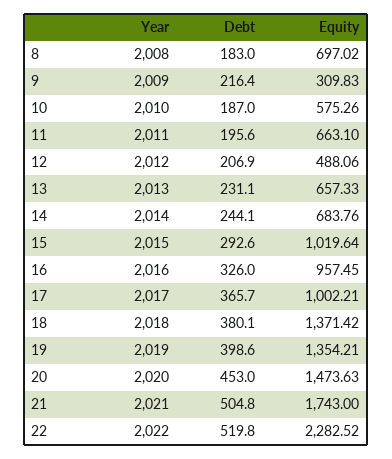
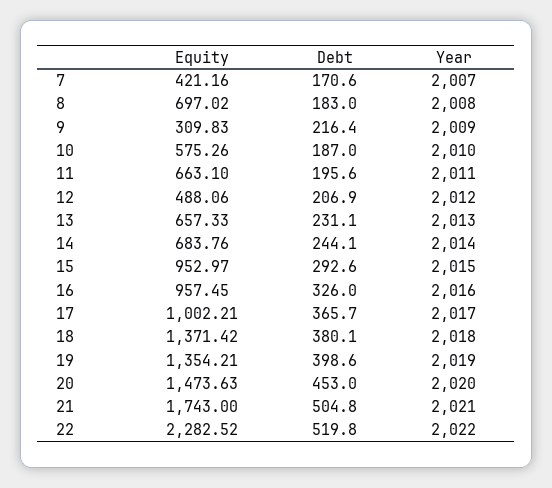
  {
    "Year": {
      "8": 2008,
      "9": 2009,
      "10": 2010,
      "11": 2011,
      "12": 2012,
      "13": 2013,
      "14": 2014,
      "15": 2015,
      "16": 2016,
      "17": 2017,
      "18": 2018,
      "19": 2019,
      "20": 2020,
      "21": 2021,
-     "22": 2022
+     "22": 2022,
+     "7": 2007
    },
    "Debt": {
      "8": 183,
      "9": 216.4,
      "10": 187,
      "11": 195.6,
      "12": 206.9,
      "13": 231.1,
      "14": 244.1,
      "15": 292.6,
      "16": 326,
      "17": 365.7,
      "18": 380.1,
      "19": 398.6,
      "20": 453,
      "21": 504.8,
-     "22": 519.8
+     "22": 519.8,
+     "7": 170.6
    },
    "Equity": {
      "8": 697.02,
      "9": 309.83,
      "10": 575.26,
      "11": 663.1,
      "12": 488.06,
      "13": 657.33,
      "14": 683.76,
-     "15": 1019.64,
+     "15": 952.97,
      "16": 957.45,
      "17": 1002.21,
      "18": 1371.42,
      "19": 1354.21,
      "20": 1473.63,
      "21": 1743,
-     "22": 2282.52
+     "22": 2282.52,
+     "7": 421.16
    }
  }

